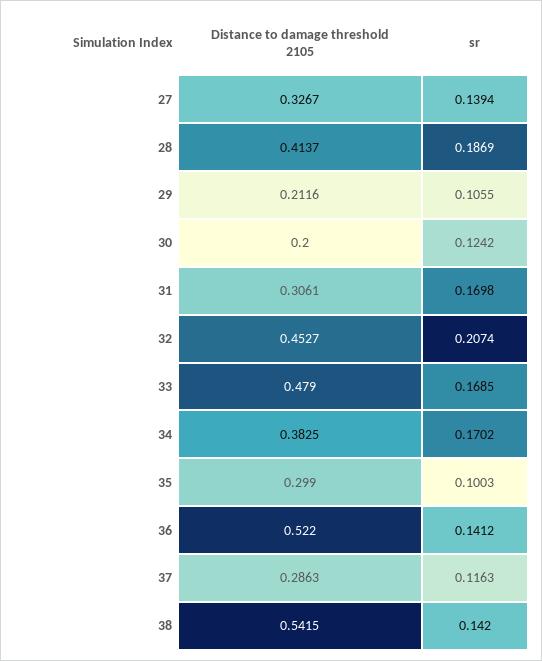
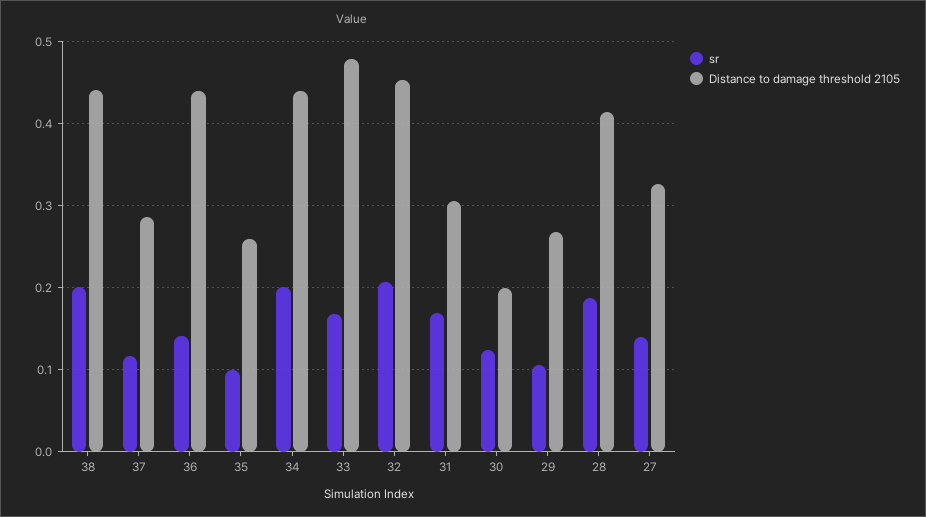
  {
    "Distance to damage threshold 2105": {
      "27": 0.3267,
      "28": 0.4137,
-     "29": 0.2116,
+     "29": 0.27,
      "30": 0.2,
      "31": 0.3061,
      "32": 0.4527,
      "33": 0.479,
-     "34": 0.3825,
+     "34": 0.44,
-     "35": 0.299,
+     "35": 0.26,
-     "36": 0.522,
+     "36": 0.44,
      "37": 0.2863,
-     "38": 0.5415
+     "38": 0.44
    },
    "sr": {
      "27": 0.1394,
      "28": 0.1869,
      "29": 0.1055,
      "30": 0.1242,
      "31": 0.1698,
      "32": 0.2074,
      "33": 0.1685,
-     "34": 0.1702,
+     "34": 0.2,
      "35": 0.1003,
      "36": 0.1412,
      "37": 0.1163,
-     "38": 0.142
+     "38": 0.2
    }
  }

